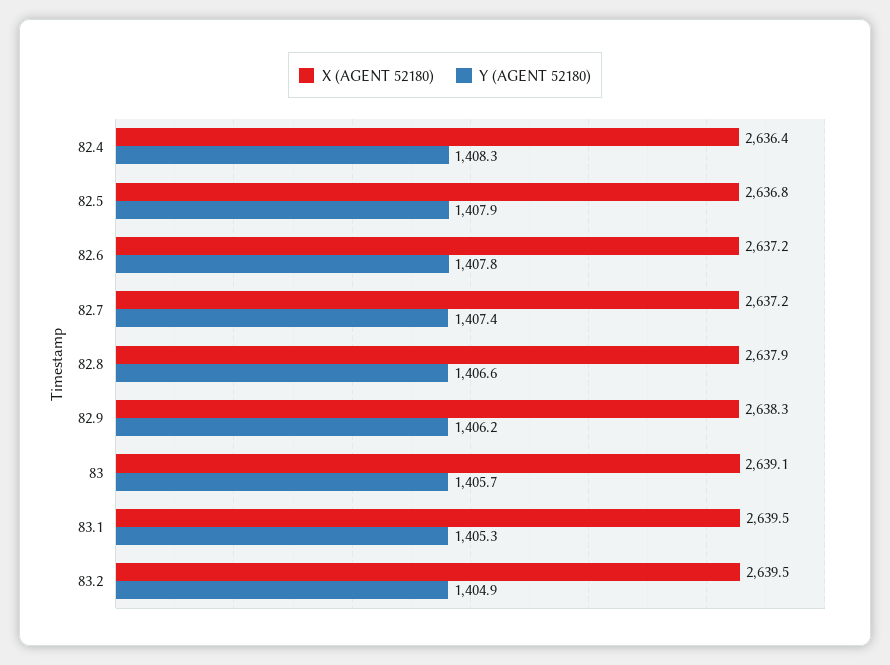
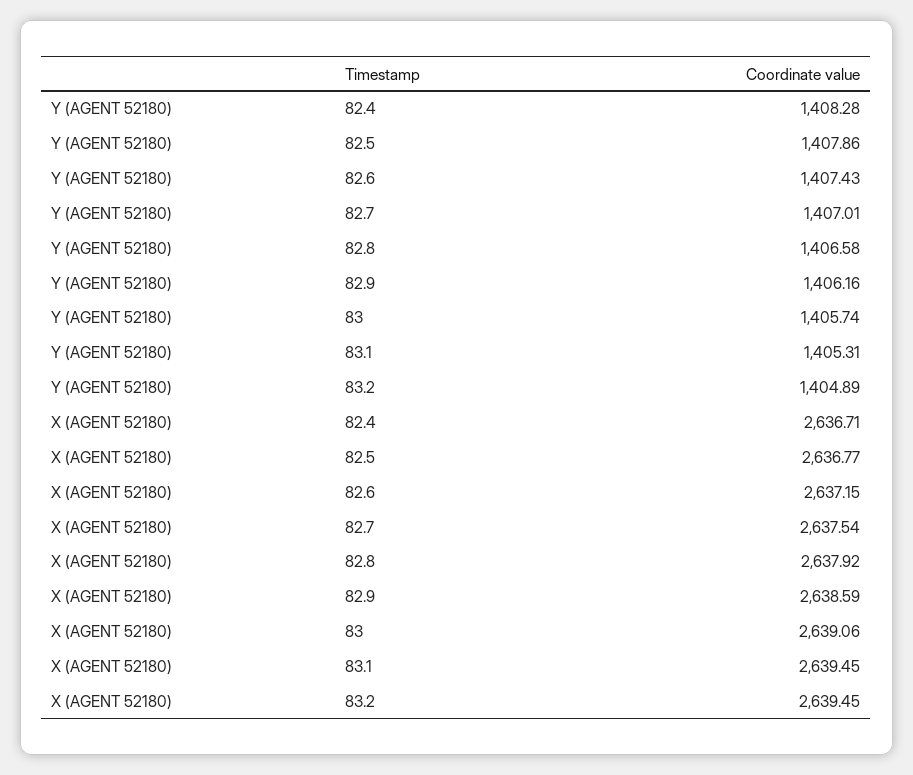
  {
    "X (AGENT 52180)": {
-     "82.4": 2636.4,
+     "82.4": 2636.71,
      "82.5": 2636.77,
      "82.6": 2637.15,
-     "82.7": 2637.2,
+     "82.7": 2637.54,
      "82.8": 2637.92,
-     "82.9": 2638.3,
+     "82.9": 2638.59,
      "83": 2639.06,
      "83.1": 2639.45,
      "83.2": 2639.45
    },
    "Y (AGENT 52180)": {
      "82.4": 1408.28,
      "82.5": 1407.86,
-     "82.6": 1407.8,
+     "82.6": 1407.43,
-     "82.7": 1407.4,
+     "82.7": 1407.01,
      "82.8": 1406.58,
      "82.9": 1406.16,
      "83": 1405.74,
      "83.1": 1405.31,
      "83.2": 1404.89
    }
  }

